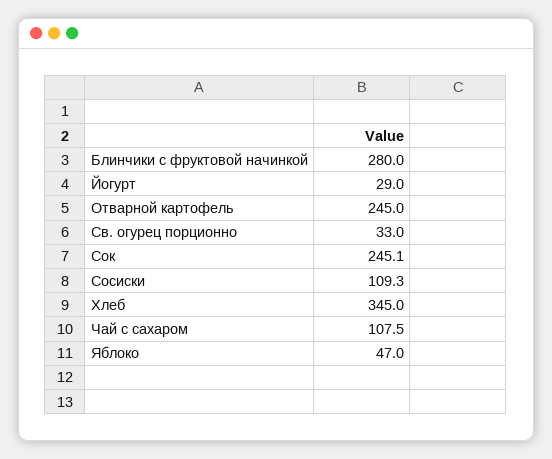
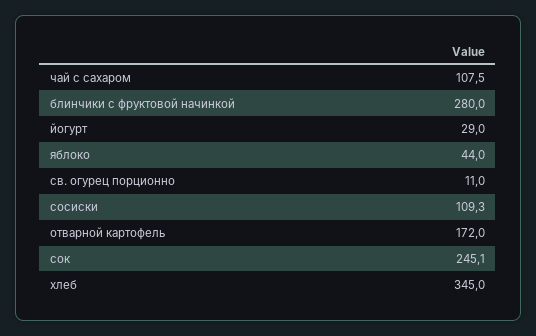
  {
    "Блинчики с фруктовой начинкой": 280,
    "Йогурт": 29,
-   "Отварной картофель": 245,
+   "Отварной картофель": 172,
-   "Св. огурец порционно": 33,
+   "Св. огурец порционно": 11,
    "Сок": 245.1,
    "Сосиски": 109.3,
    "Хлеб": 345,
    "Чай с сахаром": 107.5,
-   "Яблоко": 47
+   "Яблоко": 44
  }

